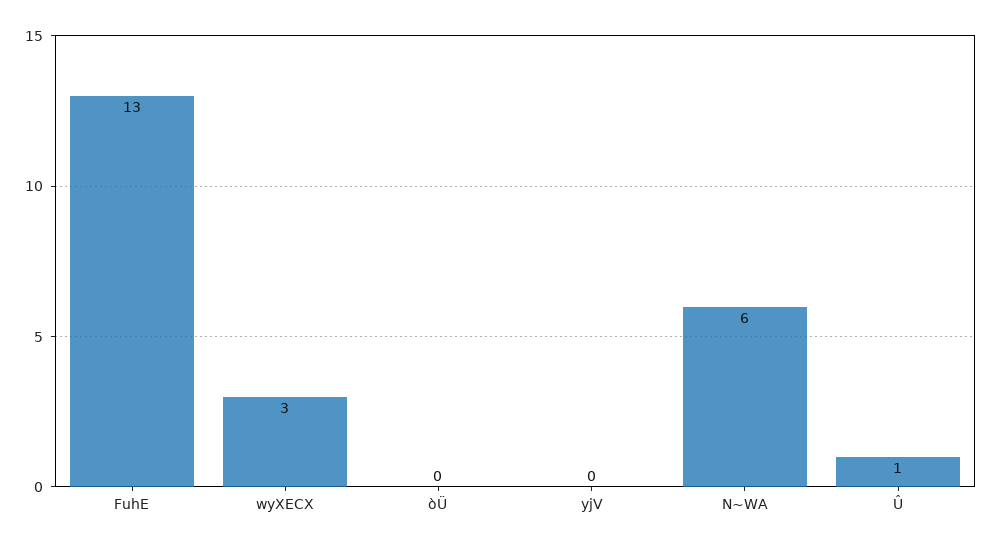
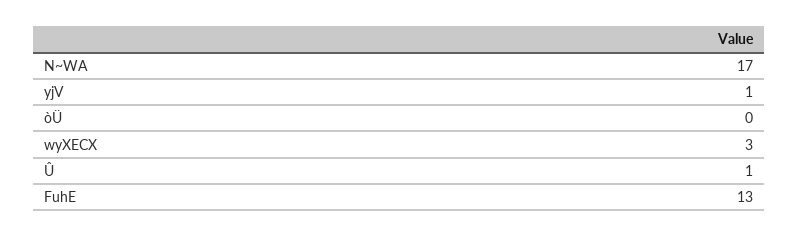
  {
    "FuhE": 13,
    "wyXECX": 3,
    "òÜ": 0,
-   "yjV": 0,
+   "yjV": 1,
-   "N~WA": 6,
+   "N~WA": 17,
    "Û": 1
  }

